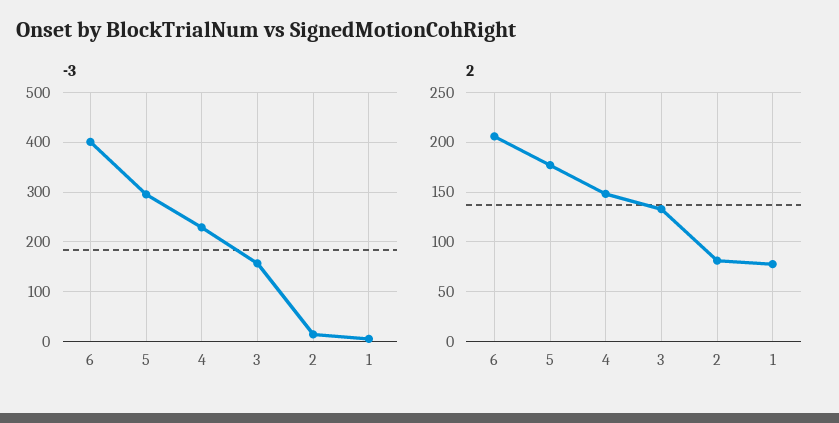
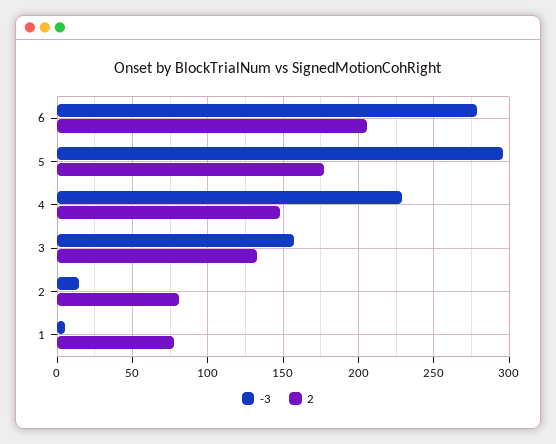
  {
    "-3": {
-     "6": 400,
+     "6": 280,
      "5": 295,
      "4": 230,
      "3": 155,
      "2": 15,
      "1": 5
    },
    "2": {
      "6": 205,
      "5": 175,
      "4": 150,
      "3": 135,
      "2": 80,
      "1": 80
    }
  }

